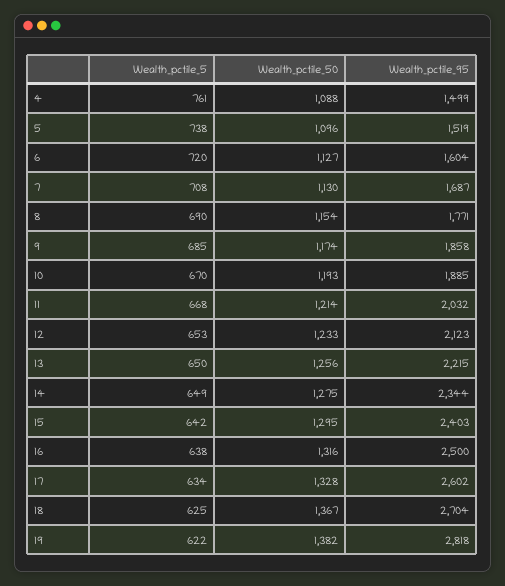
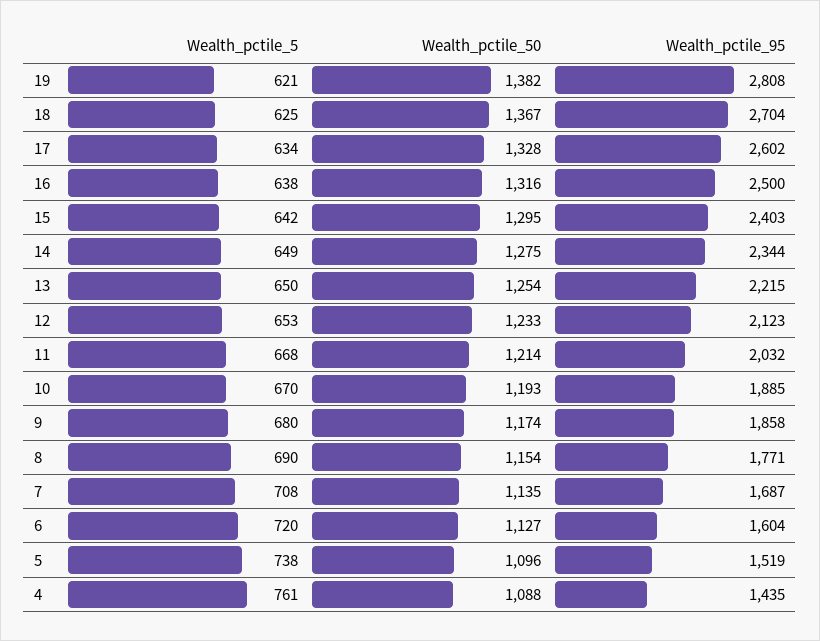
  {
    "Wealth_pctile_5": {
      "4": 761,
      "5": 738,
      "6": 720,
      "7": 708,
      "8": 690,
-     "9": 685,
+     "9": 680,
      "10": 670,
      "11": 668,
      "12": 653,
      "13": 650,
      "14": 649,
      "15": 642,
      "16": 638,
      "17": 634,
      "18": 625,
-     "19": 622
+     "19": 621
    },
    "Wealth_pctile_50": {
      "4": 1088,
      "5": 1096,
      "6": 1127,
-     "7": 1130,
+     "7": 1135,
      "8": 1154,
      "9": 1174,
      "10": 1193,
      "11": 1214,
      "12": 1233,
-     "13": 1256,
+     "13": 1254,
      "14": 1275,
      "15": 1295,
      "16": 1316,
      "17": 1328,
      "18": 1367,
      "19": 1382
    },
    "Wealth_pctile_95": {
-     "4": 1499,
+     "4": 1435,
      "5": 1519,
      "6": 1604,
      "7": 1687,
      "8": 1771,
      "9": 1858,
      "10": 1885,
      "11": 2032,
      "12": 2123,
      "13": 2215,
      "14": 2344,
      "15": 2403,
      "16": 2500,
      "17": 2602,
      "18": 2704,
-     "19": 2818
+     "19": 2808
    }
  }

